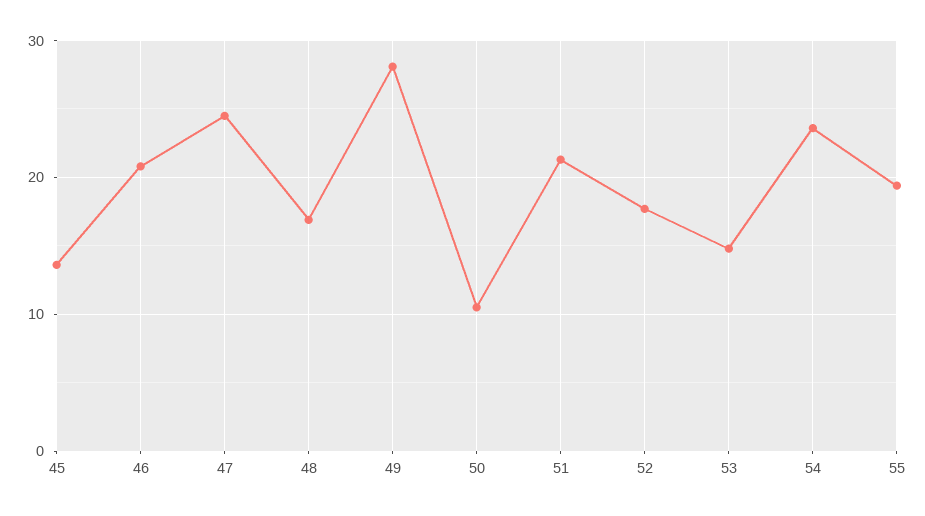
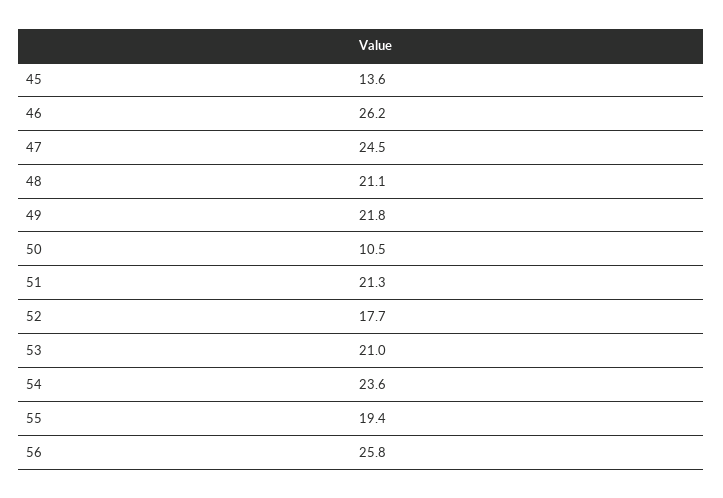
  {
    "45": 13.6,
-   "46": 21,
+   "46": 26.2,
    "47": 24.5,
-   "48": 17,
+   "48": 21.1,
-   "49": 28,
+   "49": 21.8,
    "50": 10.5,
    "51": 21.3,
    "52": 17.7,
-   "53": 15,
+   "53": 21,
    "54": 23.6,
-   "55": 19.4
+   "55": 19.4,
+   "56": 25.8
  }

